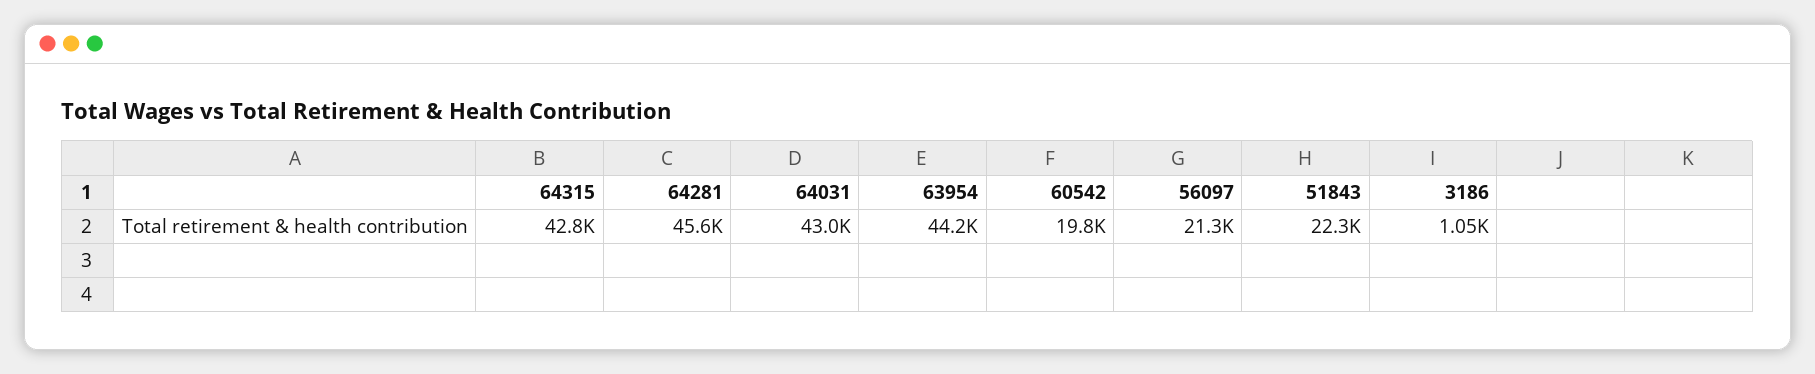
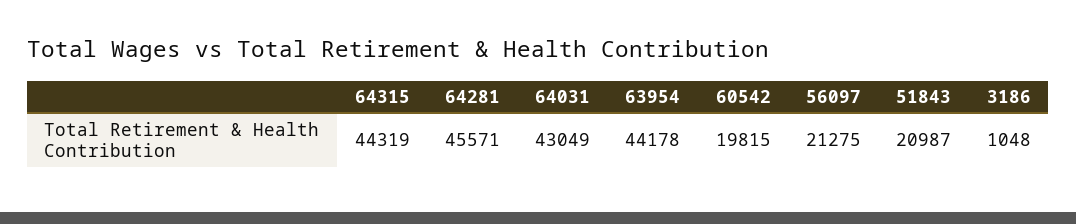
  {
-   "64315": 42800,
+   "64315": 44319,
    "64281": 45571,
    "64031": 43049,
    "63954": 44178,
    "60542": 19815,
    "56097": 21275,
-   "51843": 22300,
+   "51843": 20987,
    "3186": 1048
  }

